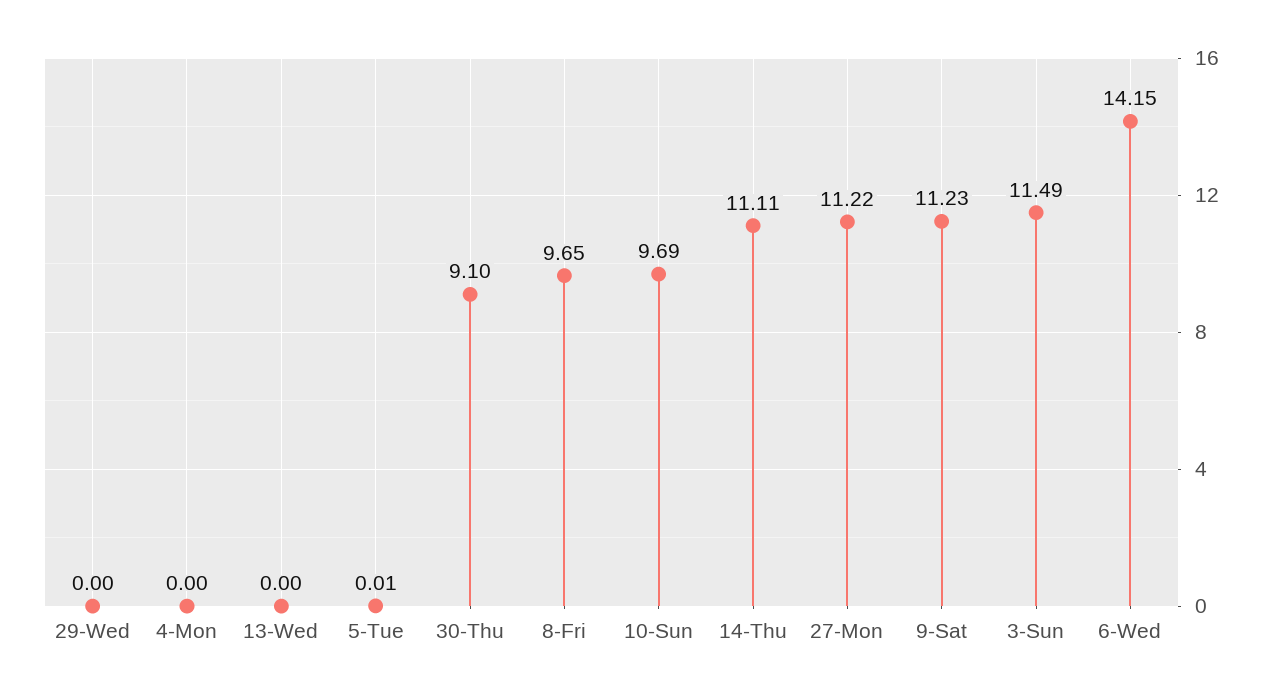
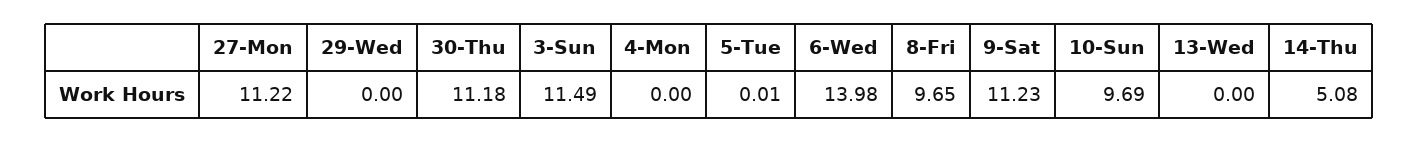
  {
    "29-Wed": 0,
    "4-Mon": 0,
    "13-Wed": 0,
    "5-Tue": 0.01,
-   "30-Thu": 9.1,
+   "30-Thu": 11.18,
    "8-Fri": 9.65,
    "10-Sun": 9.69,
-   "14-Thu": 11.11,
+   "14-Thu": 5.08,
    "27-Mon": 11.22,
    "9-Sat": 11.23,
    "3-Sun": 11.49,
-   "6-Wed": 14.15
+   "6-Wed": 13.98
  }

